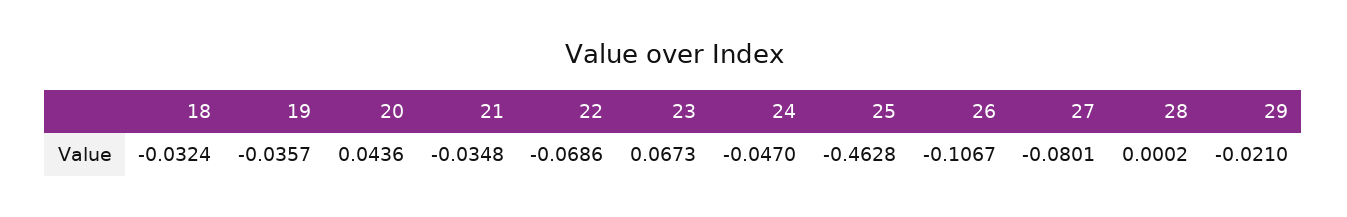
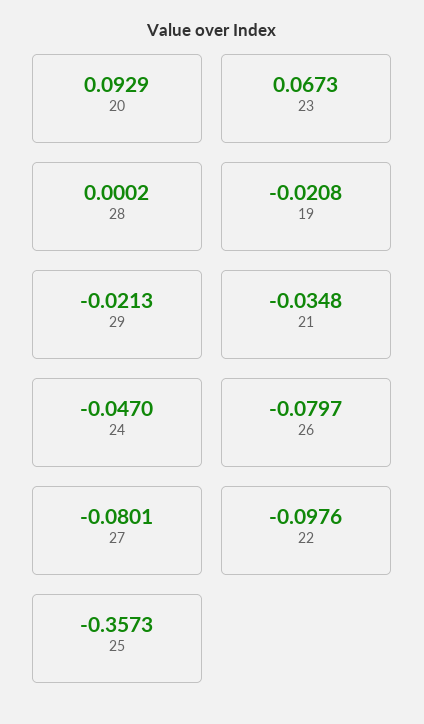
  {
-   "18": -0.0324,
-   "19": -0.0357,
+   "19": -0.0208,
-   "20": 0.0436,
+   "20": 0.0929,
    "21": -0.0348,
-   "22": -0.0686,
+   "22": -0.0976,
    "23": 0.0673,
    "24": -0.047,
-   "25": -0.4628,
+   "25": -0.3573,
-   "26": -0.1067,
+   "26": -0.0797,
    "27": -0.0801,
    "28": 0.0002,
-   "29": -0.021
+   "29": -0.0213
  }

